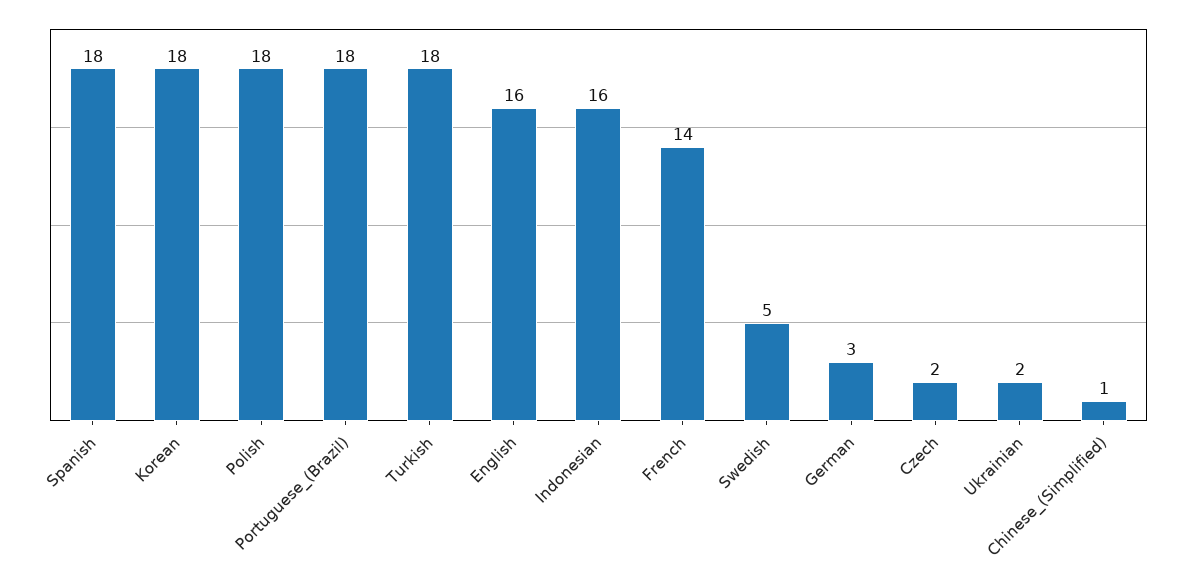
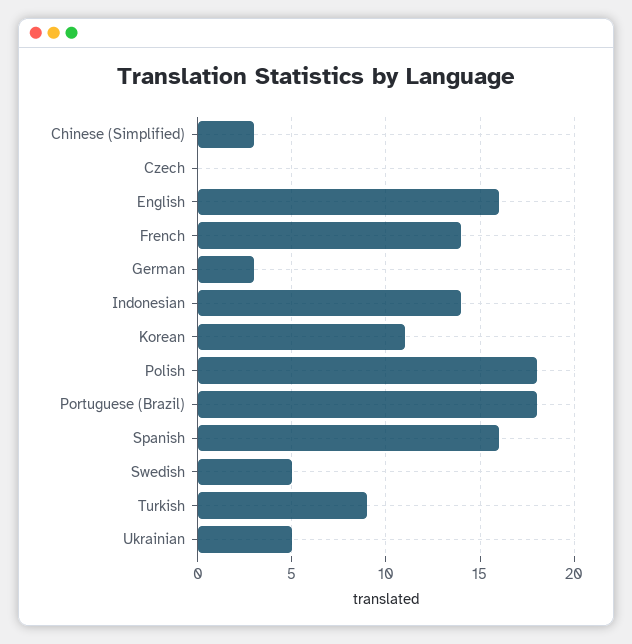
  {
-   "Spanish": 18,
+   "Spanish": 16,
-   "Korean": 18,
+   "Korean": 11,
    "Polish": 18,
    "Portuguese_(Brazil)": 18,
-   "Turkish": 18,
+   "Turkish": 9,
    "English": 16,
-   "Indonesian": 16,
+   "Indonesian": 14,
    "French": 14,
    "Swedish": 5,
    "German": 3,
-   "Czech": 2,
+   "Czech": 0,
-   "Ukrainian": 2,
+   "Ukrainian": 5,
-   "Chinese_(Simplified)": 1
+   "Chinese_(Simplified)": 3
  }

